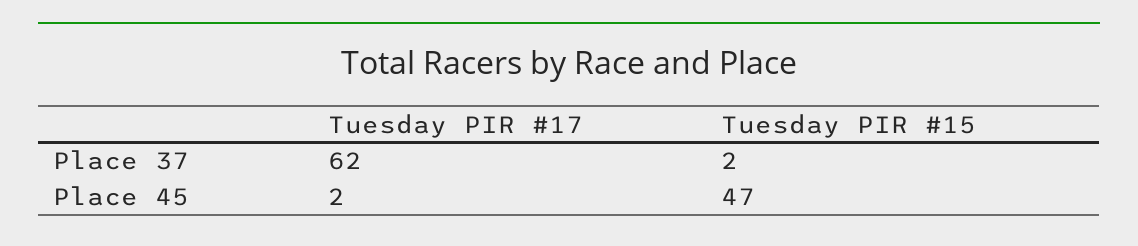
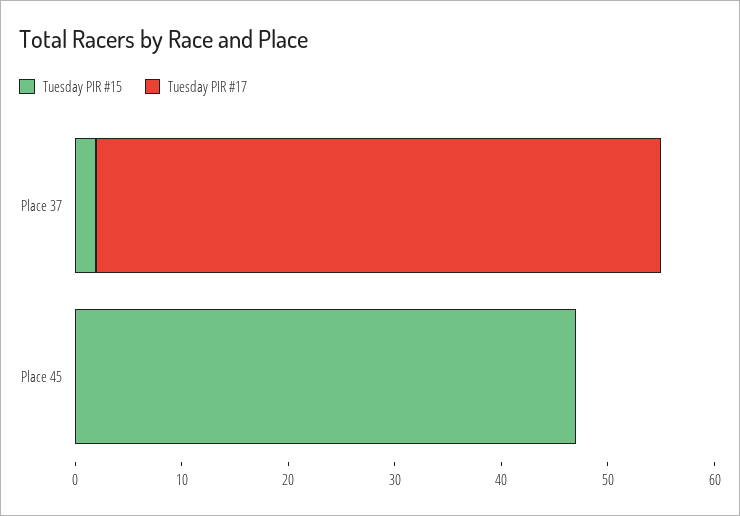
  {
    "Tuesday PIR #17": {
-     "Place 37": 62,
+     "Place 37": 53,
-     "Place 45": 2
+     "Place 45": 0
    },
    "Tuesday PIR #15": {
      "Place 37": 2,
      "Place 45": 47
    }
  }

